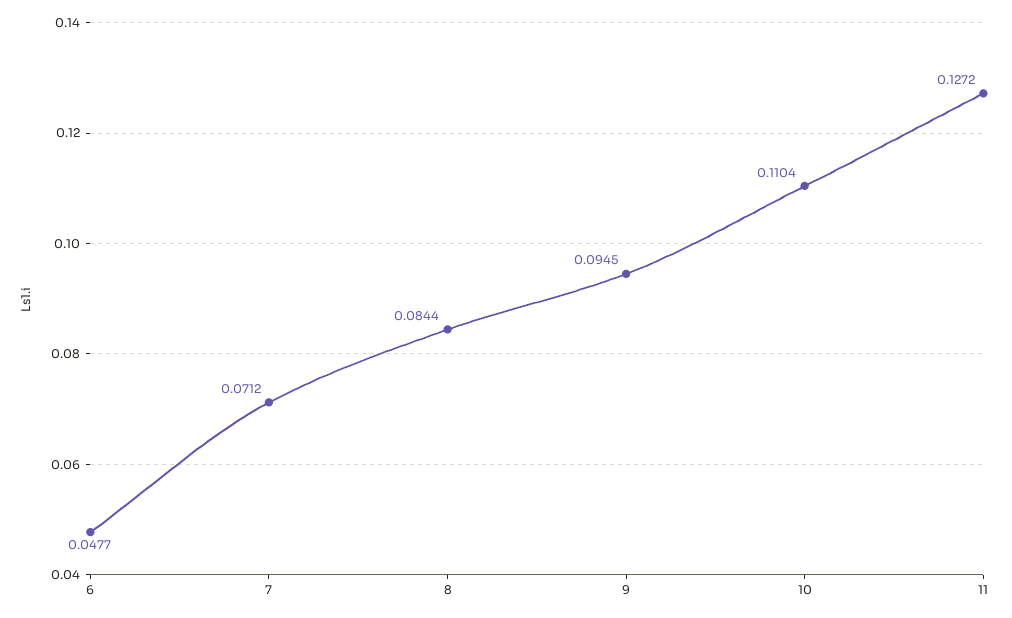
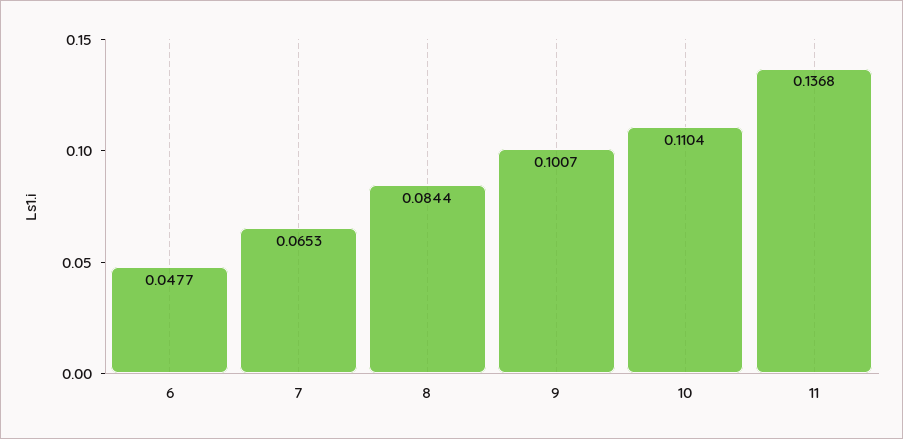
  {
    "6": 0.0477,
-   "7": 0.0712,
+   "7": 0.0653,
    "8": 0.0844,
-   "9": 0.0945,
+   "9": 0.1007,
    "10": 0.1104,
-   "11": 0.1272
+   "11": 0.1368
  }

